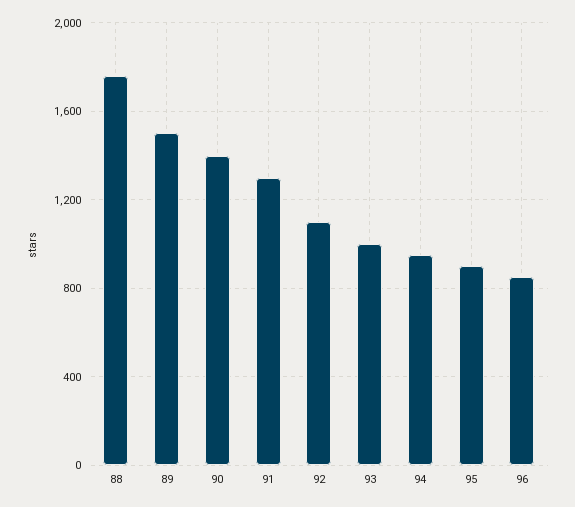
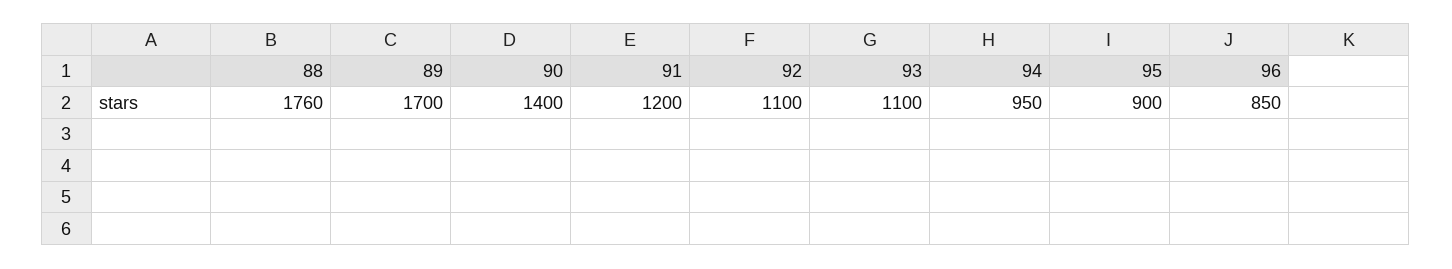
  {
    "88": 1760,
-   "89": 1500,
+   "89": 1700,
    "90": 1400,
-   "91": 1300,
+   "91": 1200,
    "92": 1100,
-   "93": 1000,
+   "93": 1100,
    "94": 950,
    "95": 900,
    "96": 850
  }

